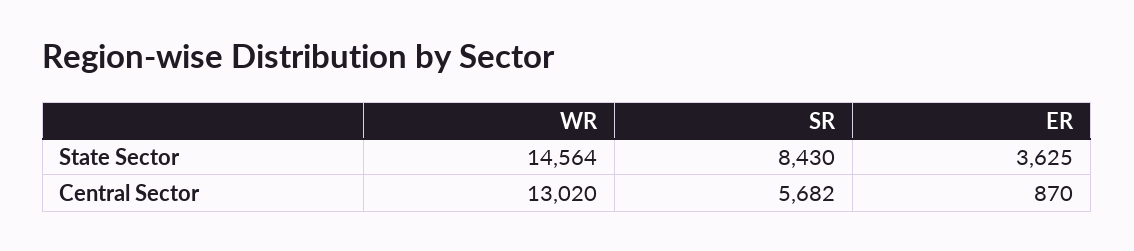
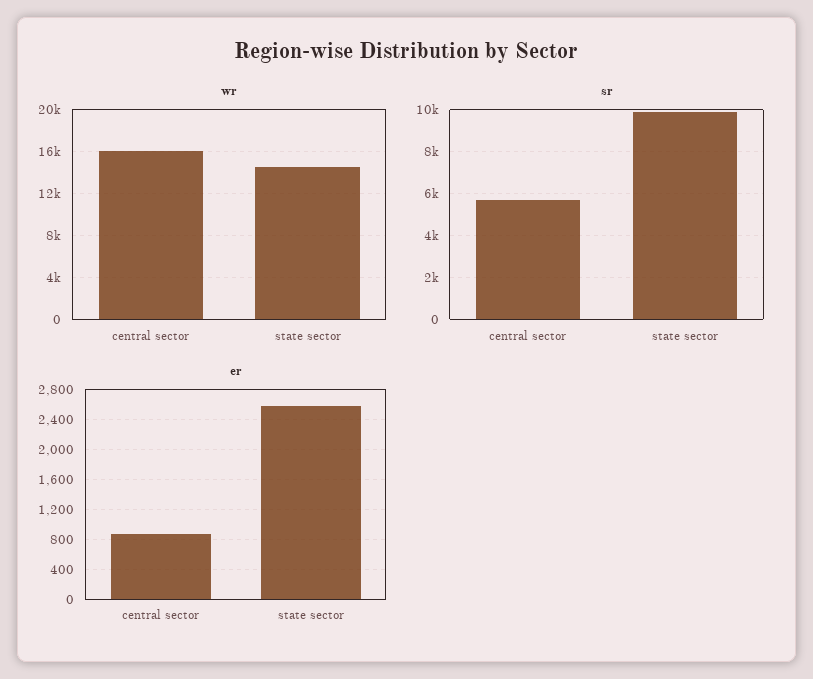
  {
    "WR": {
      "State Sector": 14564,
-     "Central Sector": 13020
+     "Central Sector": 16000
    },
    "SR": {
-     "State Sector": 8430,
+     "State Sector": 10000,
      "Central Sector": 5682
    },
    "ER": {
-     "State Sector": 3625,
+     "State Sector": 2600,
      "Central Sector": 870
    }
  }

